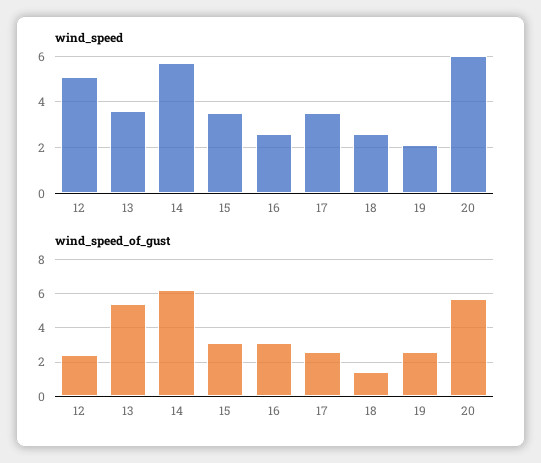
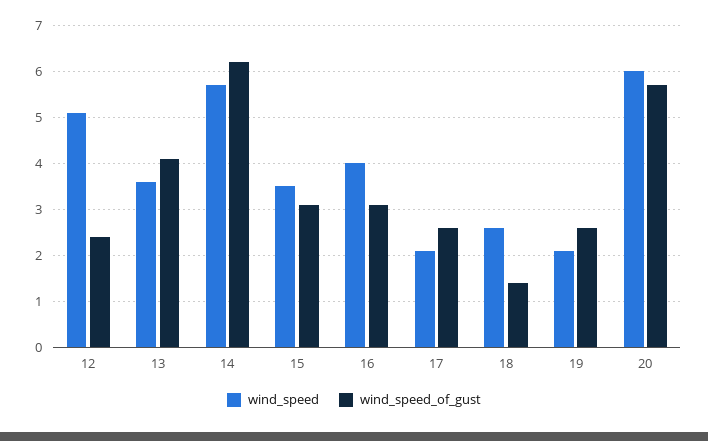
  {
    "wind_speed": {
      "12": 5,
      "13": 3.5,
      "14": 5.5,
      "15": 3.5,
-     "16": 2.5,
+     "16": 4,
-     "17": 3.5,
+     "17": 2,
      "18": 2.5,
      "19": 2,
      "20": 6
    },
    "wind_speed_of_gust": {
      "12": 2.5,
-     "13": 5.5,
+     "13": 4,
      "14": 6,
      "15": 3,
      "16": 3,
      "17": 2.5,
      "18": 1.5,
      "19": 2.5,
      "20": 5.5
    }
  }

